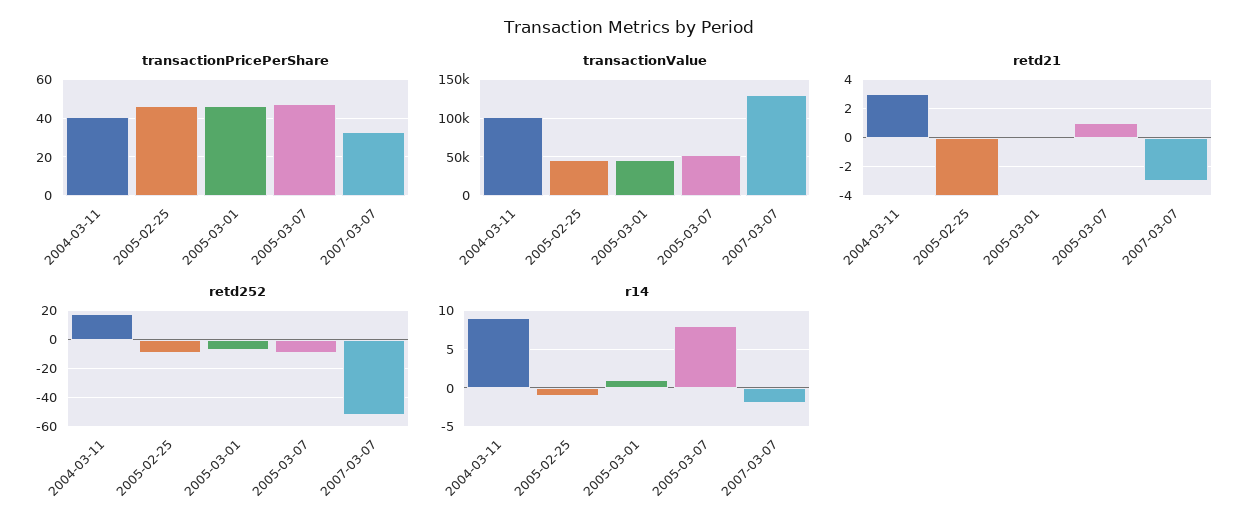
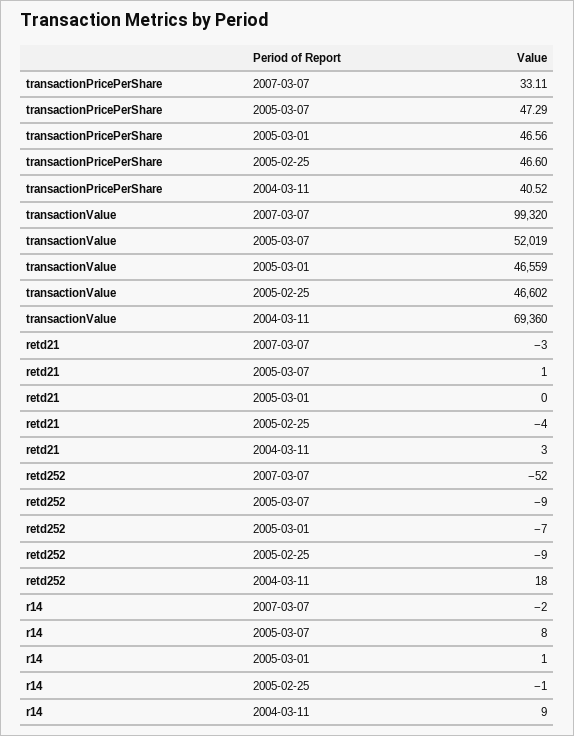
  {
    "transactionPricePerShare": {
      "2004-03-11": 40.52,
      "2005-02-25": 46.6,
      "2005-03-01": 46.56,
      "2005-03-07": 47.29,
      "2007-03-07": 33.11
    },
    "transactionValue": {
-     "2004-03-11": 100000,
+     "2004-03-11": 69360,
      "2005-02-25": 46602,
      "2005-03-01": 46559,
      "2005-03-07": 52019,
-     "2007-03-07": 130000
+     "2007-03-07": 99320
    },
    "retd21": {
      "2004-03-11": 3,
      "2005-02-25": -4,
      "2005-03-01": 0,
      "2005-03-07": 1,
      "2007-03-07": -3
    },
    "retd252": {
      "2004-03-11": 18,
      "2005-02-25": -9,
      "2005-03-01": -7,
      "2005-03-07": -9,
      "2007-03-07": -52
    },
    "r14": {
      "2004-03-11": 9,
      "2005-02-25": -1,
      "2005-03-01": 1,
      "2005-03-07": 8,
      "2007-03-07": -2
    }
  }

